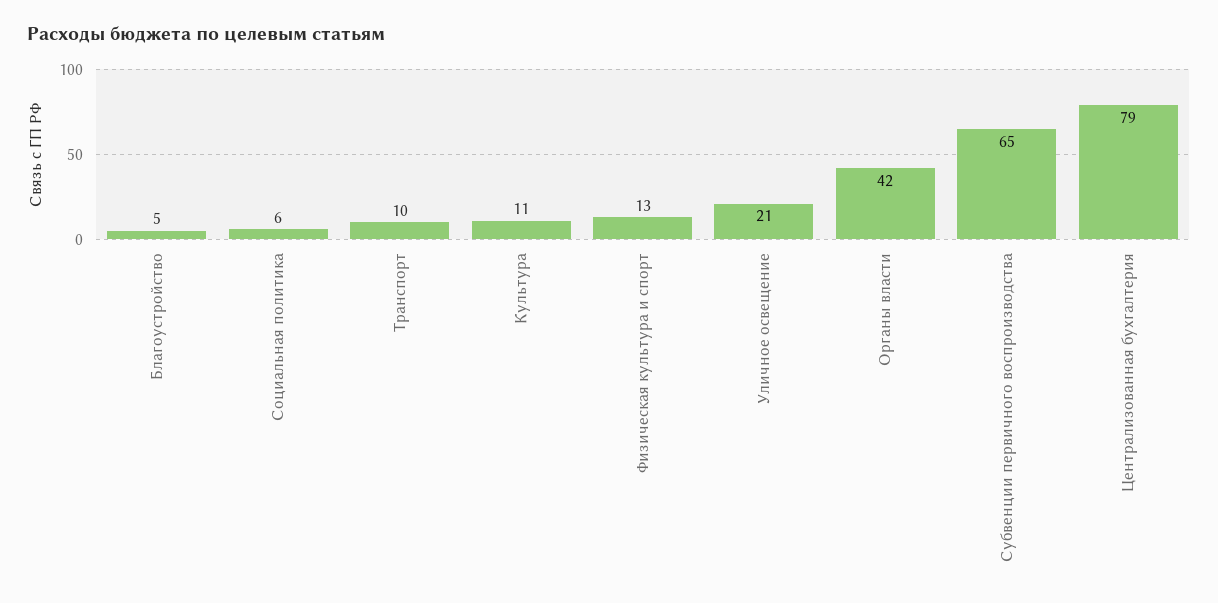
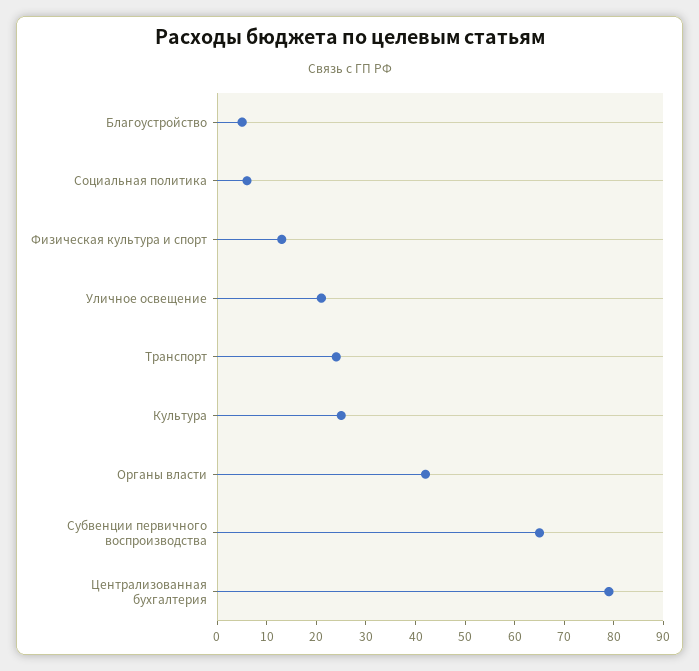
  {
    "Благоустройство": 5,
    "Социальная политика": 6,
-   "Транспорт": 10,
+   "Транспорт": 25,
-   "Культура": 11,
+   "Культура": 25,
    "Физическая культура и спорт": 13,
    "Уличное освещение": 21,
    "Органы власти": 42,
    "Субвенции первичного воспроизводства": 65,
    "Централизованная бухгалтерия": 79
  }

